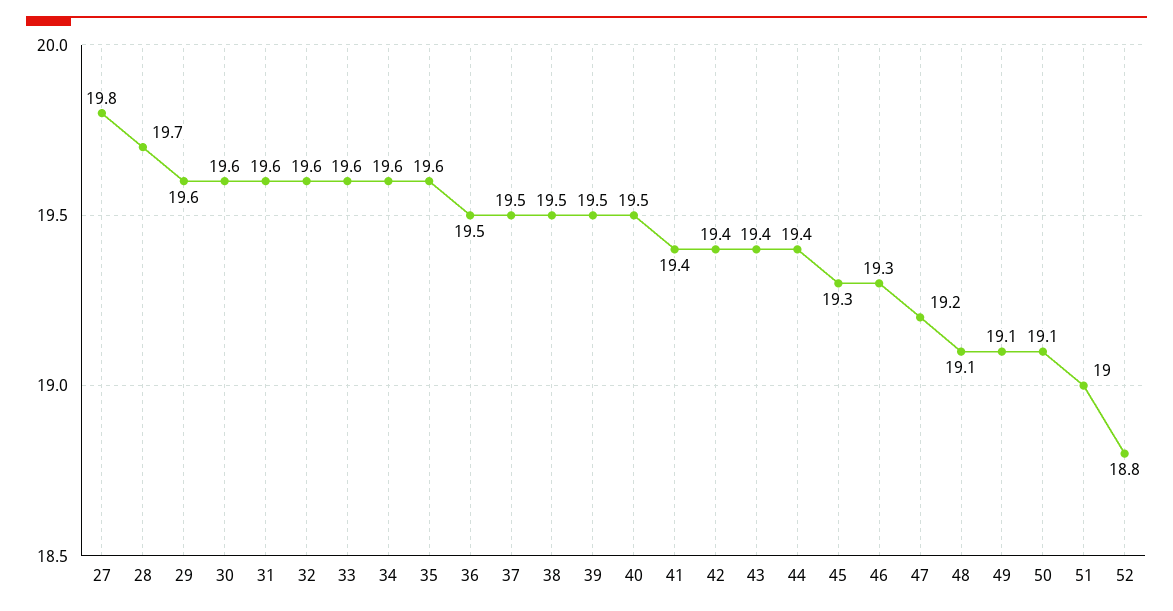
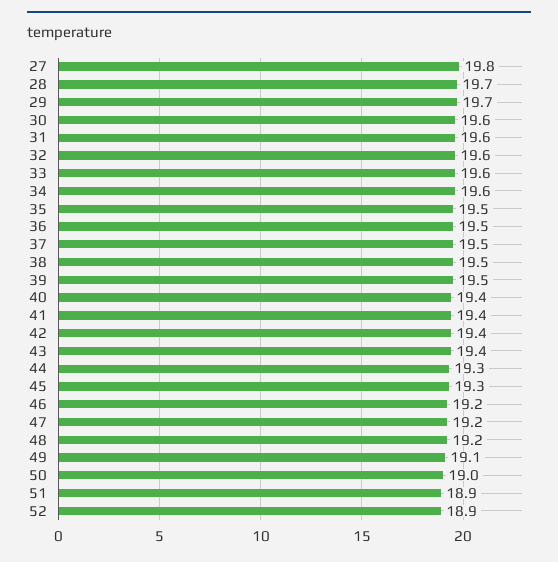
  {
    "27": 19.8,
    "28": 19.7,
-   "29": 19.6,
+   "29": 19.7,
    "30": 19.6,
    "31": 19.6,
    "32": 19.6,
    "33": 19.6,
    "34": 19.6,
-   "35": 19.6,
+   "35": 19.5,
    "36": 19.5,
    "37": 19.5,
    "38": 19.5,
    "39": 19.5,
-   "40": 19.5,
+   "40": 19.4,
    "41": 19.4,
    "42": 19.4,
    "43": 19.4,
-   "44": 19.4,
+   "44": 19.3,
    "45": 19.3,
-   "46": 19.3,
+   "46": 19.2,
    "47": 19.2,
-   "48": 19.1,
+   "48": 19.2,
    "49": 19.1,
-   "50": 19.1,
+   "50": 19,
-   "51": 19,
+   "51": 18.9,
-   "52": 18.8
+   "52": 18.9
  }

